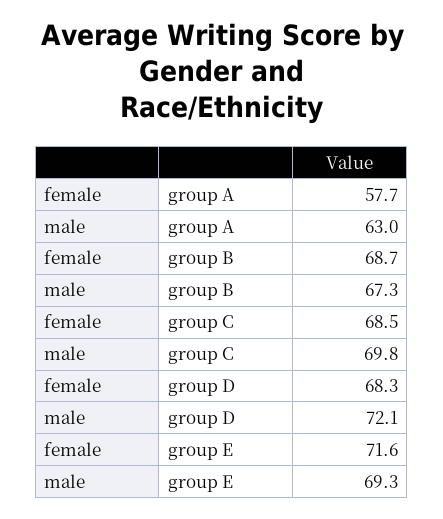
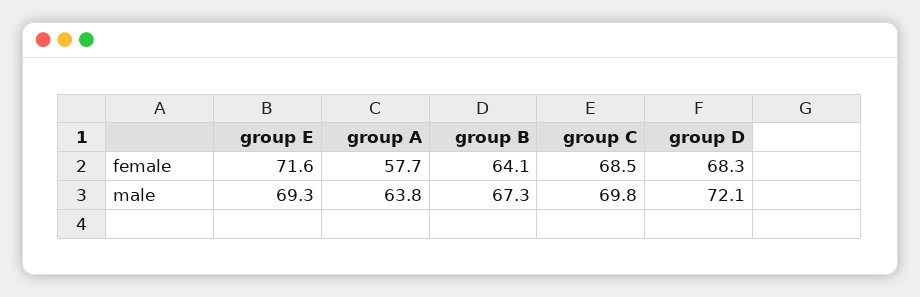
  {
    "female": {
      "group A": 57.7,
-     "group B": 68.7,
+     "group B": 64.1,
      "group C": 68.5,
      "group D": 68.3,
      "group E": 71.6
    },
    "male": {
-     "group A": 63,
+     "group A": 63.8,
      "group B": 67.3,
      "group C": 69.8,
      "group D": 72.1,
      "group E": 69.3
    }
  }

